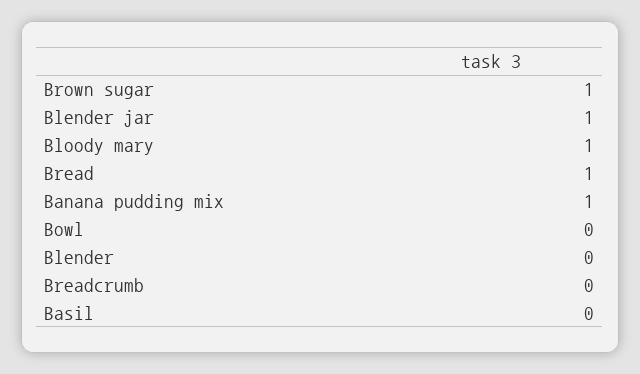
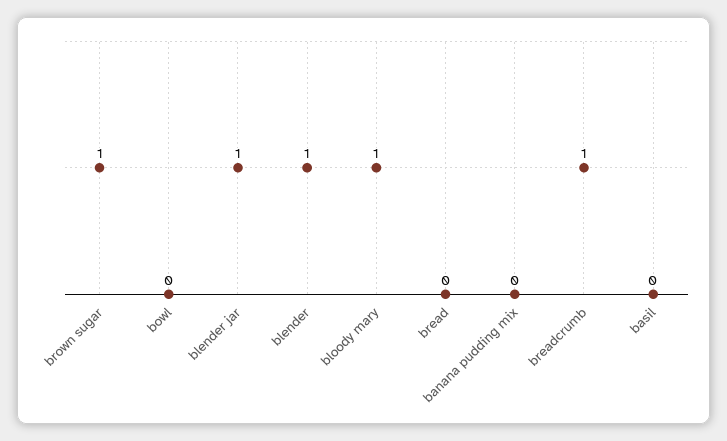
  {
    "Brown sugar": 1,
    "Blender jar": 1,
    "Bloody mary": 1,
-   "Bread": 1,
+   "Bread": 0,
-   "Banana pudding mix": 1,
+   "Banana pudding mix": 0,
    "Bowl": 0,
-   "Blender": 0,
+   "Blender": 1,
-   "Breadcrumb": 0,
+   "Breadcrumb": 1,
    "Basil": 0
  }

